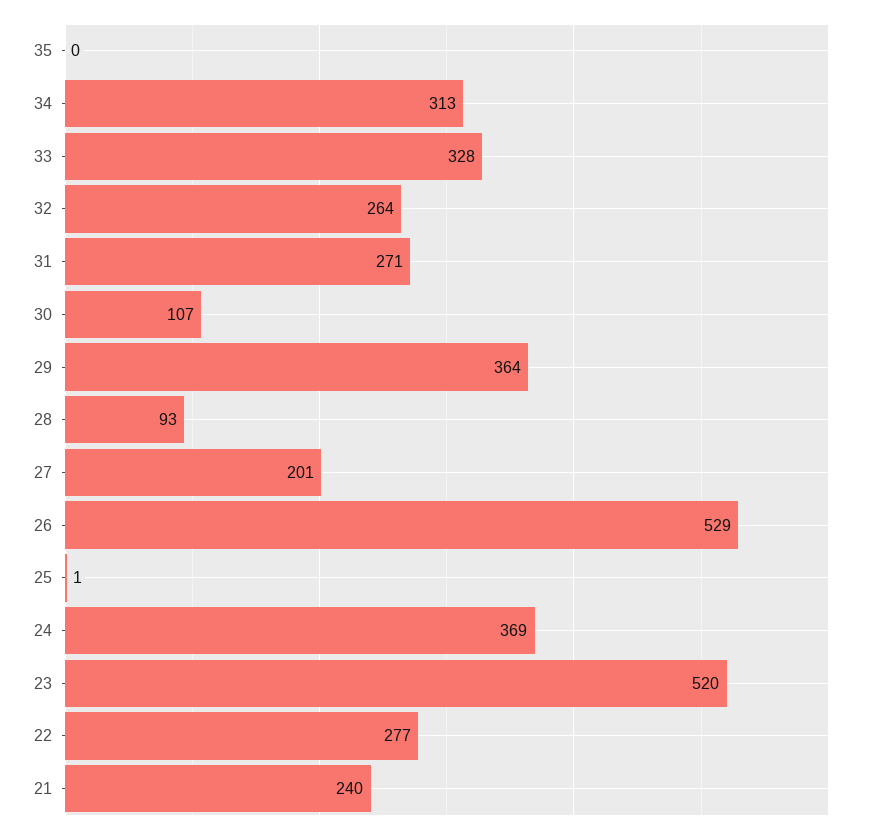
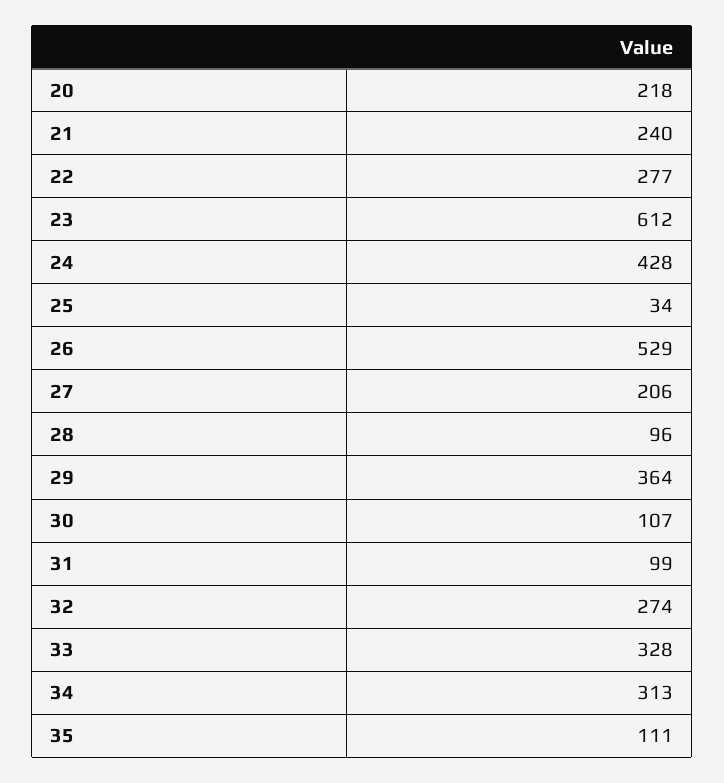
  {
-   "35": 0,
+   "35": 111,
    "34": 313,
    "33": 328,
-   "32": 264,
+   "32": 274,
-   "31": 271,
+   "31": 99,
    "30": 107,
    "29": 364,
-   "28": 93,
+   "28": 96,
-   "27": 201,
+   "27": 206,
    "26": 529,
-   "25": 1,
+   "25": 34,
-   "24": 369,
+   "24": 428,
-   "23": 520,
+   "23": 612,
    "22": 277,
-   "21": 240
+   "21": 240,
+   "20": 218
  }

